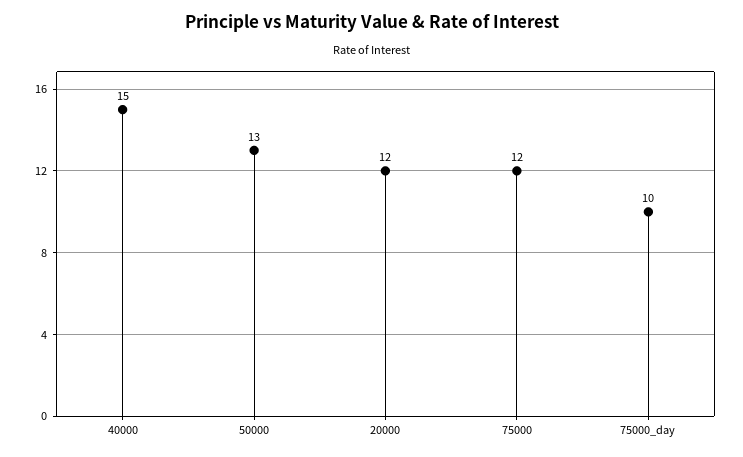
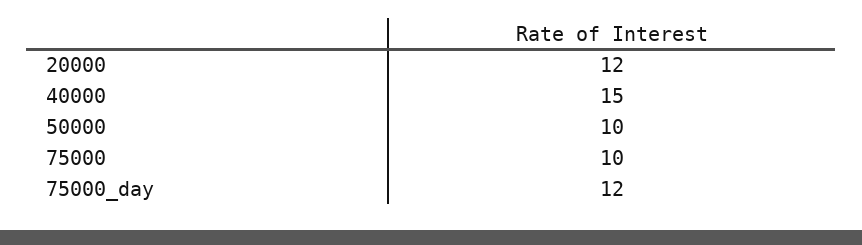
  {
    "40000": 15,
-   "50000": 13,
+   "50000": 10,
    "20000": 12,
-   "75000": 12,
+   "75000": 10,
-   "75000_day": 10
+   "75000_day": 12
  }

